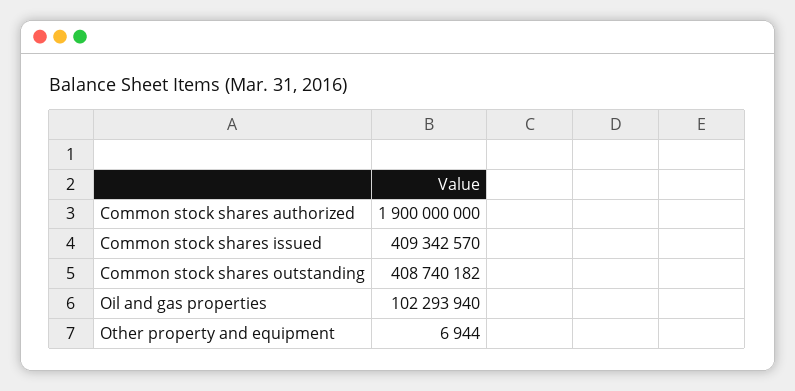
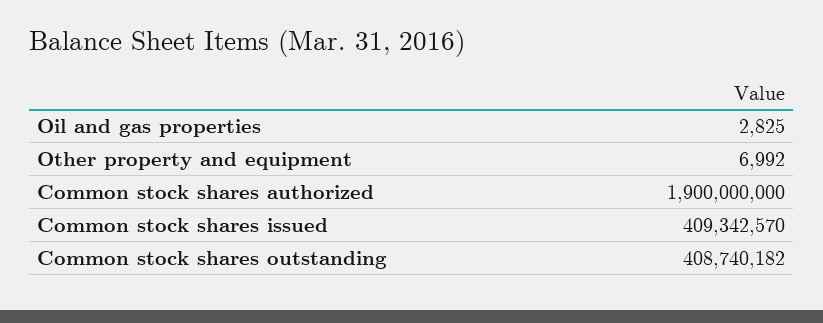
  {
    "Common stock shares authorized": 1900000000,
    "Common stock shares issued": 409342570,
    "Common stock shares outstanding": 408740182,
-   "Oil and gas properties": 102293940,
+   "Oil and gas properties": 2825,
-   "Other property and equipment": 6944
+   "Other property and equipment": 6992
  }

